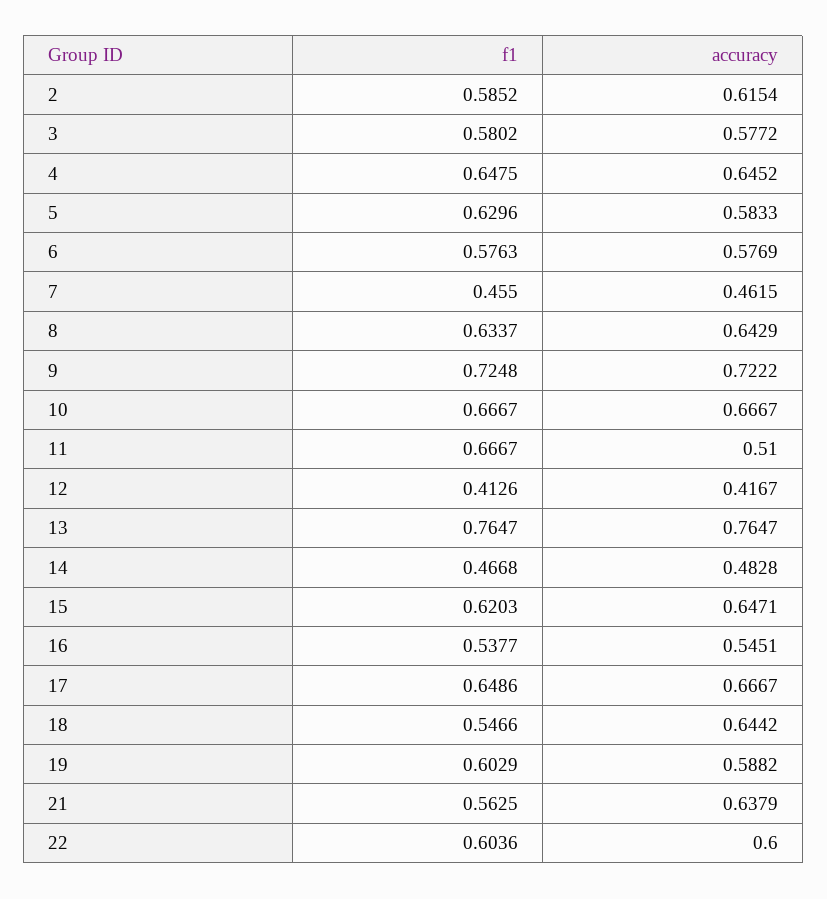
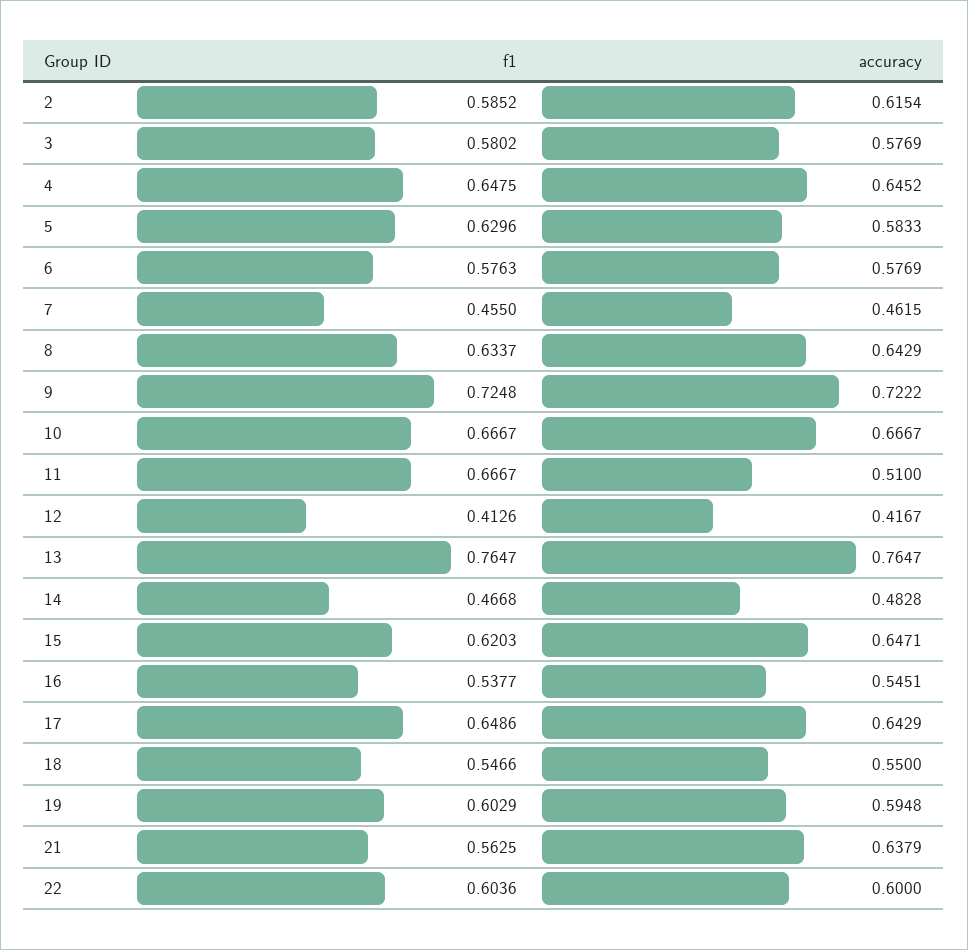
  {
    "f1": {
      "2": 0.5852,
      "3": 0.5802,
      "4": 0.6475,
      "5": 0.6296,
      "6": 0.5763,
      "7": 0.455,
      "8": 0.6337,
      "9": 0.7248,
      "10": 0.6667,
      "11": 0.6667,
      "12": 0.4126,
      "13": 0.7647,
      "14": 0.4668,
      "15": 0.6203,
      "16": 0.5377,
      "17": 0.6486,
      "18": 0.5466,
      "19": 0.6029,
      "21": 0.5625,
      "22": 0.6036
    },
    "accuracy": {
      "2": 0.6154,
-     "3": 0.5772,
+     "3": 0.5769,
      "4": 0.6452,
      "5": 0.5833,
      "6": 0.5769,
      "7": 0.4615,
      "8": 0.6429,
      "9": 0.7222,
      "10": 0.6667,
      "11": 0.51,
      "12": 0.4167,
      "13": 0.7647,
      "14": 0.4828,
      "15": 0.6471,
      "16": 0.5451,
-     "17": 0.6667,
+     "17": 0.6429,
-     "18": 0.6442,
+     "18": 0.55,
-     "19": 0.5882,
+     "19": 0.5948,
      "21": 0.6379,
      "22": 0.6
    }
  }

